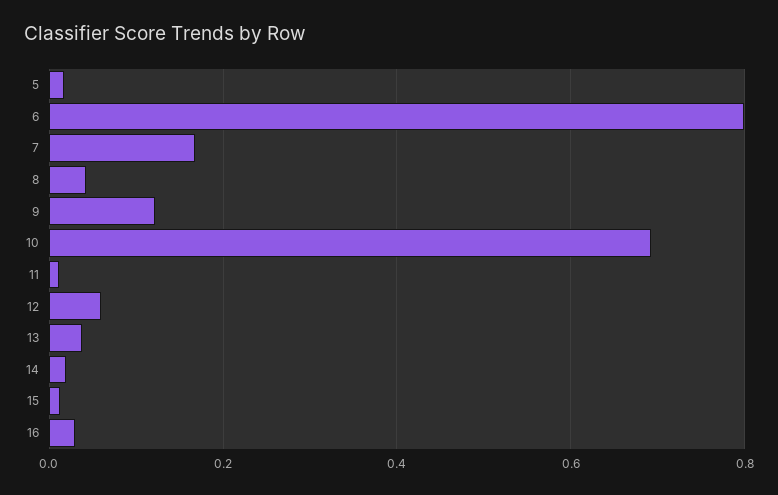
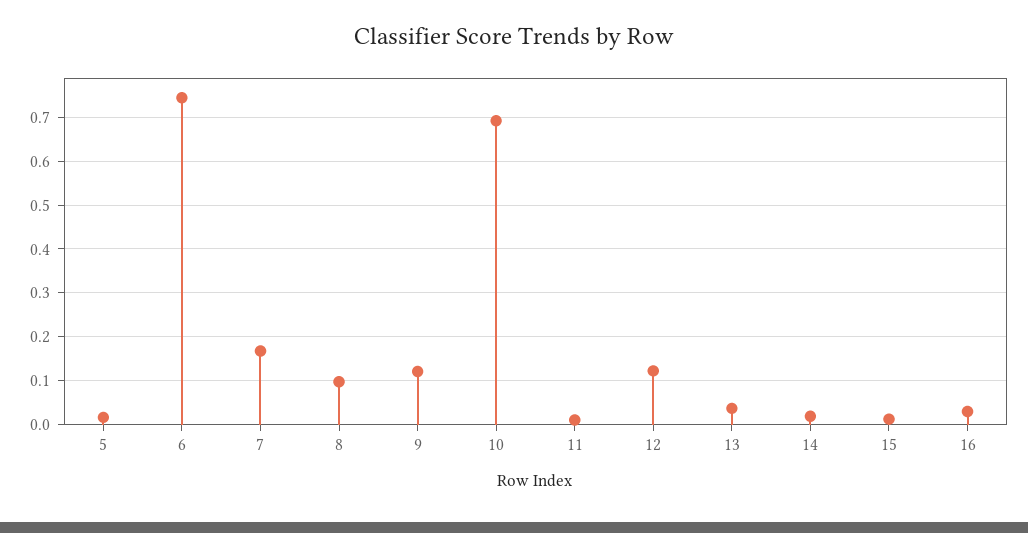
  {
    "5": 0.02,
-   "6": 0.8,
+   "6": 0.74,
    "7": 0.16,
-   "8": 0.04,
+   "8": 0.1,
    "9": 0.12,
    "10": 0.7,
    "11": 0.02,
-   "12": 0.06,
+   "12": 0.12,
    "13": 0.04,
    "14": 0.02,
    "15": 0.02,
    "16": 0.04
  }

